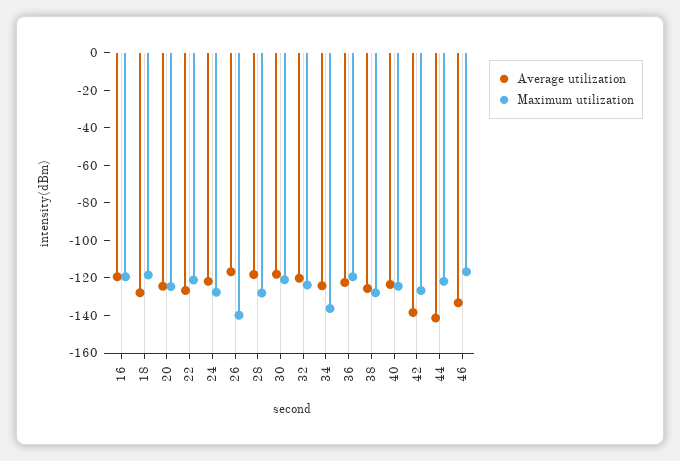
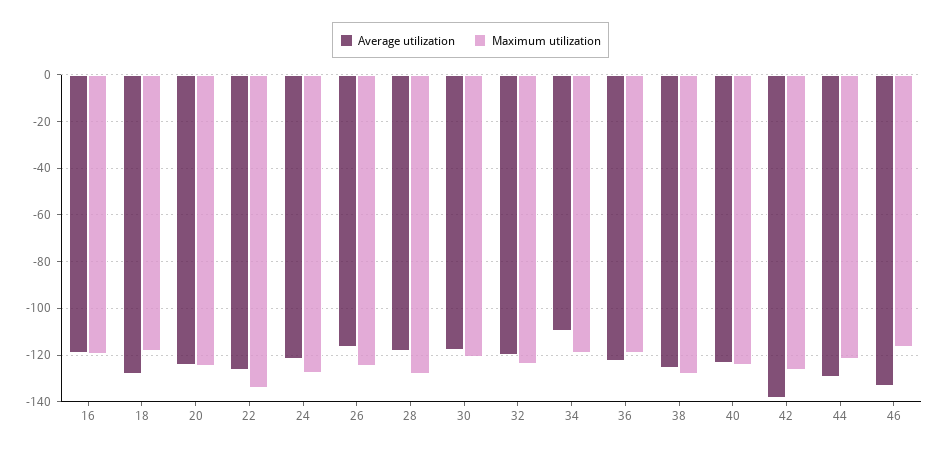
  {
    "Average utilization": {
      "16": -120,
      "18": -130,
      "20": -125,
      "22": -125,
      "24": -120,
      "26": -115,
      "28": -120,
      "30": -120,
      "32": -120,
-     "34": -125,
+     "34": -110,
      "36": -120,
      "38": -125,
      "40": -125,
      "42": -140,
-     "44": -140,
+     "44": -130,
      "46": -135
    },
    "Maximum utilization": {
      "16": -120,
      "18": -120,
      "20": -125,
-     "22": -120,
+     "22": -135,
      "24": -130,
-     "26": -140,
+     "26": -125,
      "28": -130,
      "30": -120,
      "32": -125,
-     "34": -135,
+     "34": -120,
      "36": -120,
      "38": -130,
      "40": -125,
      "42": -125,
      "44": -120,
      "46": -115
    }
  }

